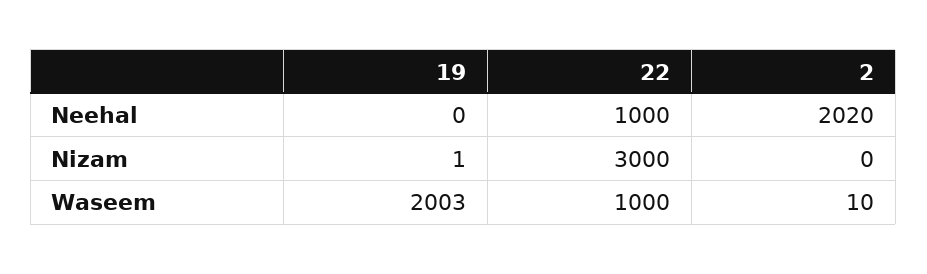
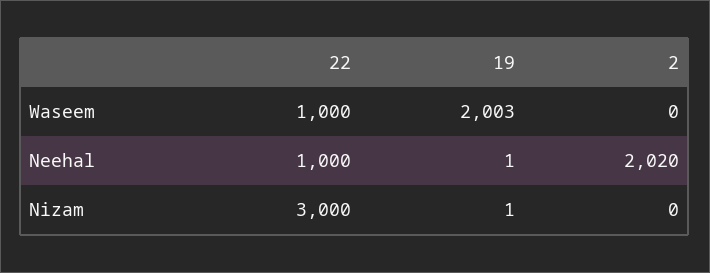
  {
    "19": {
-     "Neehal": 0,
+     "Neehal": 1,
      "Nizam": 1,
      "Waseem": 2003
    },
    "22": {
      "Neehal": 1000,
      "Nizam": 3000,
      "Waseem": 1000
    },
    "2": {
      "Neehal": 2020,
      "Nizam": 0,
-     "Waseem": 10
+     "Waseem": 0
    }
  }

